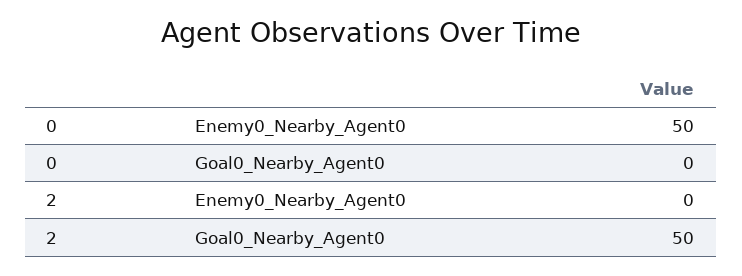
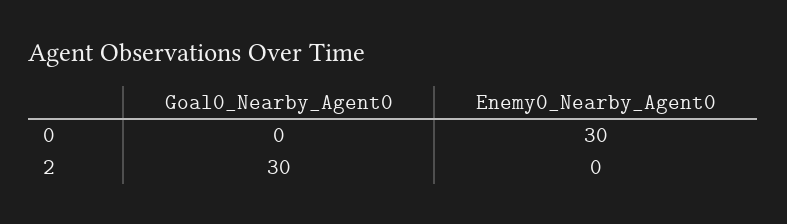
  {
    "0": {
-     "Enemy0_Nearby_Agent0": 50,
+     "Enemy0_Nearby_Agent0": 30,
      "Goal0_Nearby_Agent0": 0
    },
    "2": {
      "Enemy0_Nearby_Agent0": 0,
-     "Goal0_Nearby_Agent0": 50
+     "Goal0_Nearby_Agent0": 30
    }
  }

